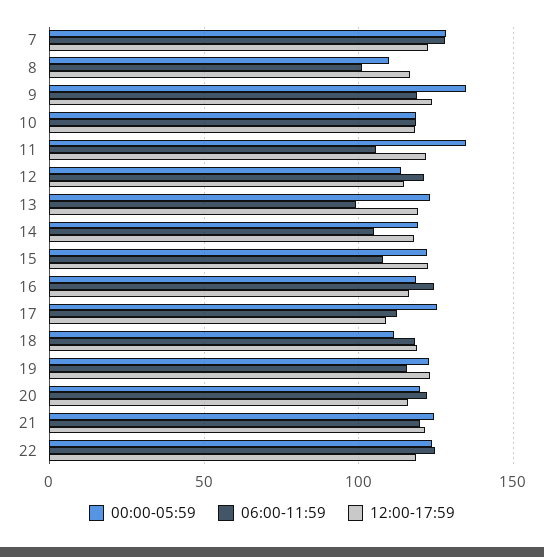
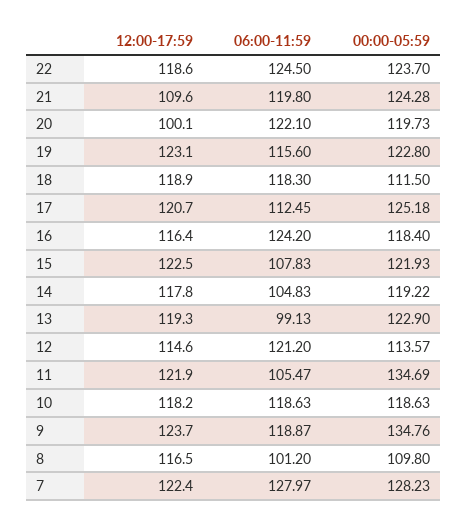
  {
    "00:00-05:59": {
      "7": 128.23,
      "8": 109.8,
      "9": 134.76,
      "10": 118.63,
      "11": 134.69,
      "12": 113.57,
      "13": 122.9,
      "14": 119.22,
      "15": 121.93,
      "16": 118.4,
      "17": 125.18,
      "18": 111.5,
      "19": 122.8,
      "20": 119.73,
      "21": 124.28,
      "22": 123.7
    },
    "06:00-11:59": {
      "7": 127.97,
      "8": 101.2,
      "9": 118.87,
      "10": 118.63,
      "11": 105.47,
      "12": 121.2,
      "13": 99.13,
      "14": 104.83,
      "15": 107.83,
      "16": 124.2,
      "17": 112.45,
      "18": 118.3,
      "19": 115.6,
      "20": 122.1,
      "21": 119.8,
      "22": 124.5
    },
    "12:00-17:59": {
      "7": 122.4,
      "8": 116.5,
      "9": 123.7,
      "10": 118.2,
      "11": 121.9,
      "12": 114.6,
      "13": 119.3,
      "14": 117.8,
      "15": 122.5,
      "16": 116.4,
-     "17": 110,
+     "17": 120.7,
      "18": 118.9,
      "19": 123.1,
-     "20": 115,
+     "20": 100.1,
-     "21": 120,
+     "21": 109.6,
      "22": 118.6
    }
  }

